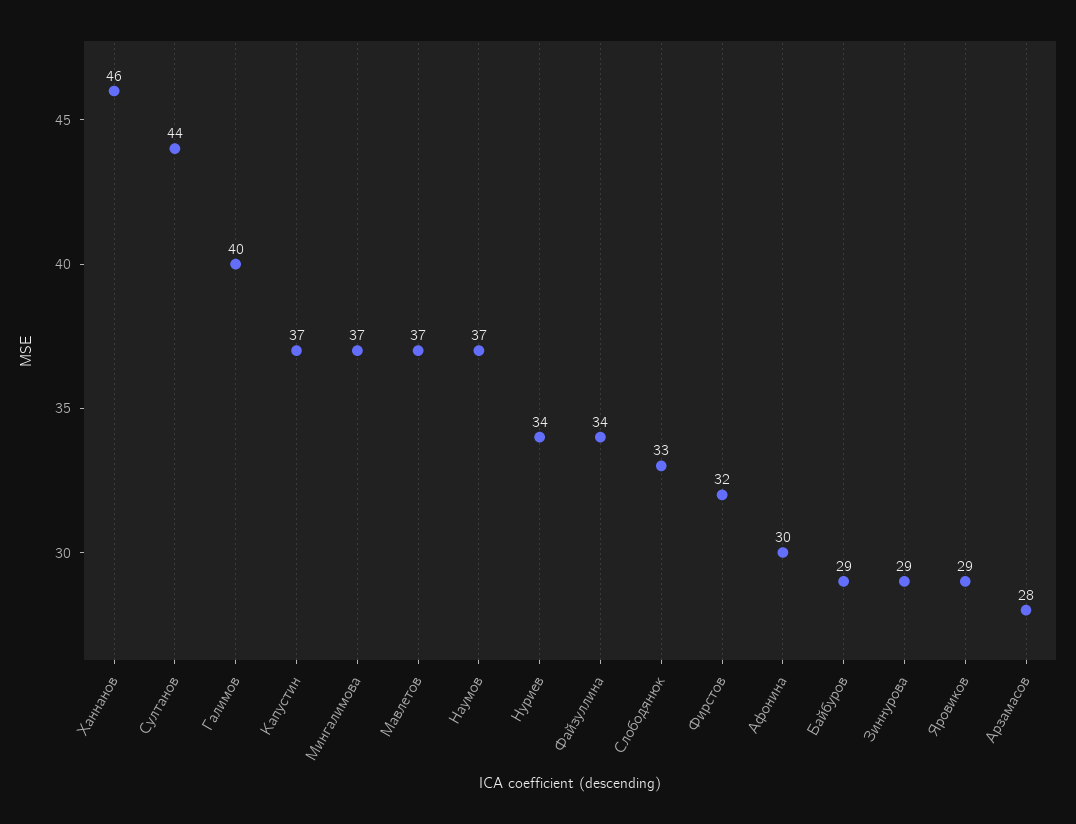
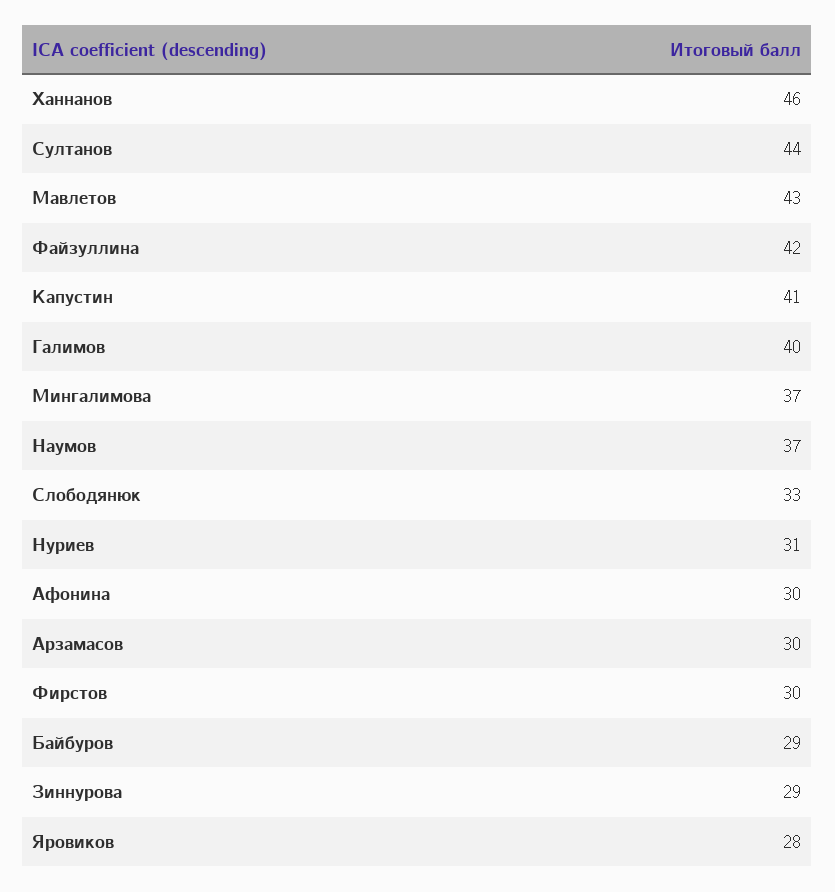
  {
    "Ханнанов": 46,
    "Султанов": 44,
    "Галимов": 40,
-   "Капустин": 37,
+   "Капустин": 41,
    "Мингалимова": 37,
-   "Мавлетов": 37,
+   "Мавлетов": 43,
    "Наумов": 37,
-   "Нуриев": 34,
+   "Нуриев": 31,
-   "Файзуллина": 34,
+   "Файзуллина": 42,
    "Слободянюк": 33,
-   "Фирстов": 32,
+   "Фирстов": 30,
    "Афонина": 30,
    "Байбуров": 29,
    "Зиннурова": 29,
-   "Яровиков": 29,
+   "Яровиков": 28,
-   "Арзамасов": 28
+   "Арзамасов": 30
  }

